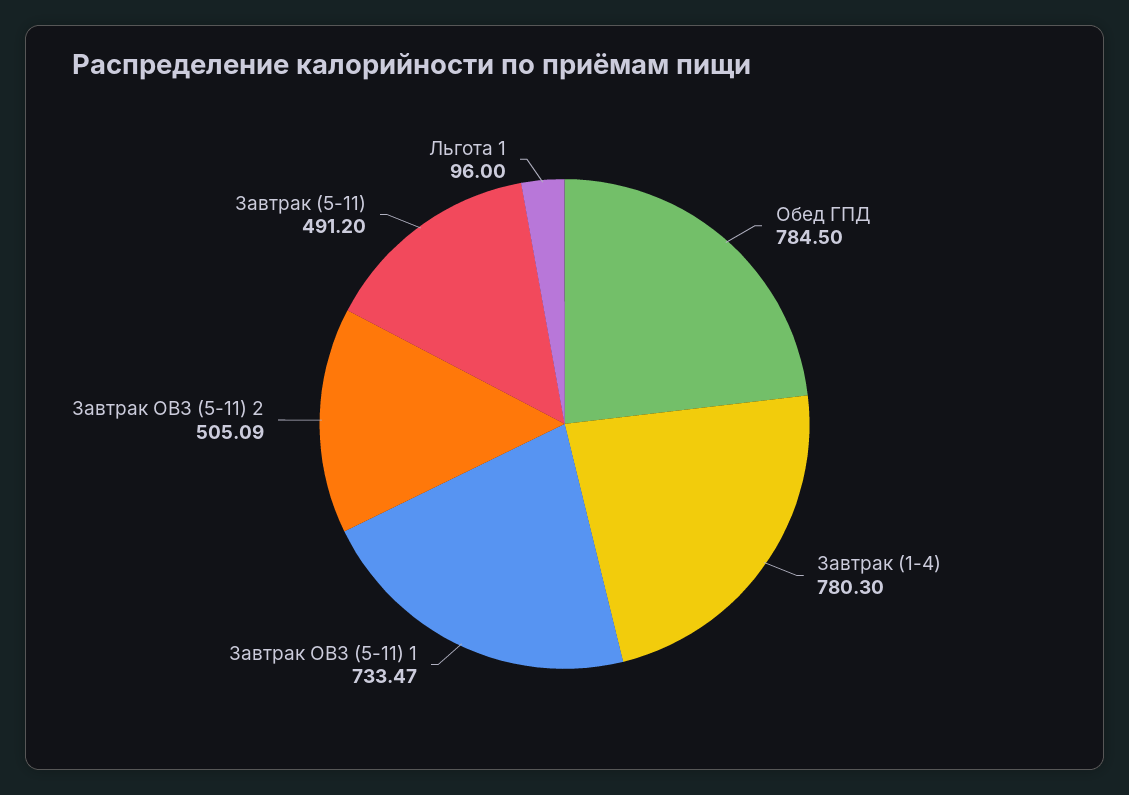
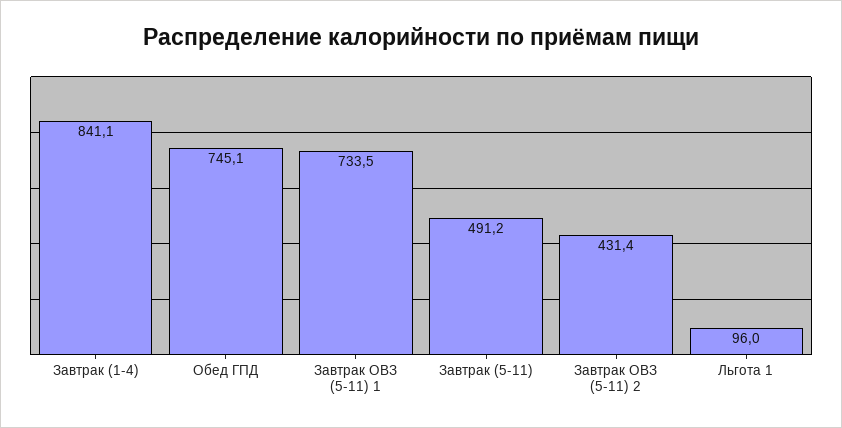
  {
-   "Обед ГПД": 784.5,
+   "Обед ГПД": 745.1,
-   "Завтрак (1-4)": 780.3,
+   "Завтрак (1-4)": 841.1,
    "Завтрак ОВЗ (5-11) 1": 733.47,
-   "Завтрак ОВЗ (5-11) 2": 505.09,
+   "Завтрак ОВЗ (5-11) 2": 431.4,
    "Завтрак (5-11)": 491.2,
    "Льгота 1": 96
  }

